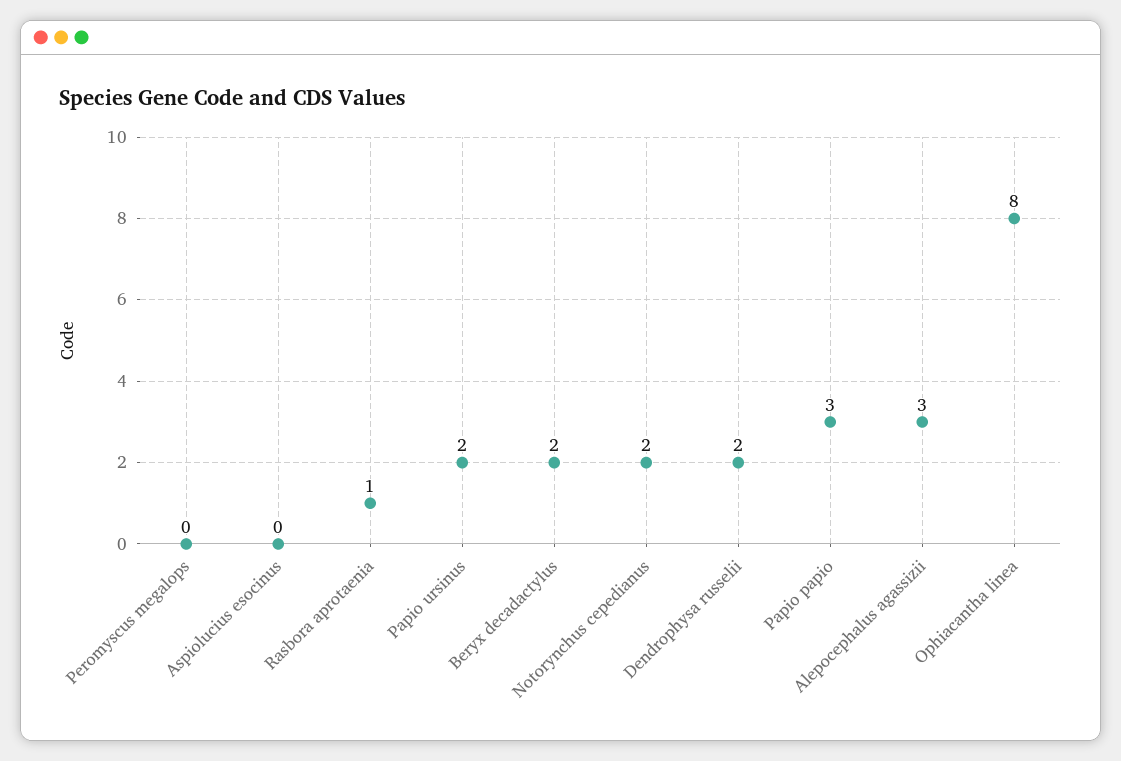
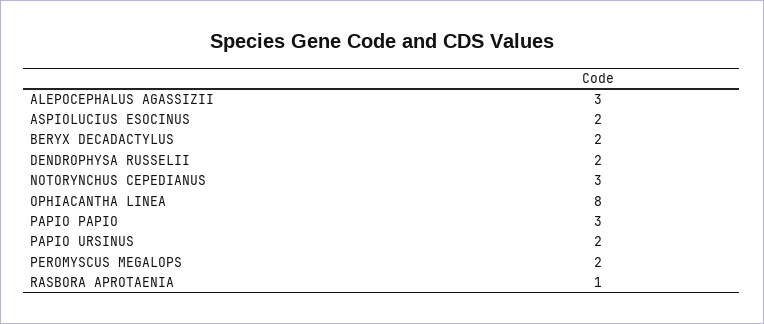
  {
-   "Peromyscus megalops": 0,
+   "Peromyscus megalops": 2,
-   "Aspiolucius esocinus": 0,
+   "Aspiolucius esocinus": 2,
    "Rasbora aprotaenia": 1,
    "Papio ursinus": 2,
    "Beryx decadactylus": 2,
-   "Notorynchus cepedianus": 2,
+   "Notorynchus cepedianus": 3,
    "Dendrophysa russelii": 2,
    "Papio papio": 3,
    "Alepocephalus agassizii": 3,
    "Ophiacantha linea": 8
  }

